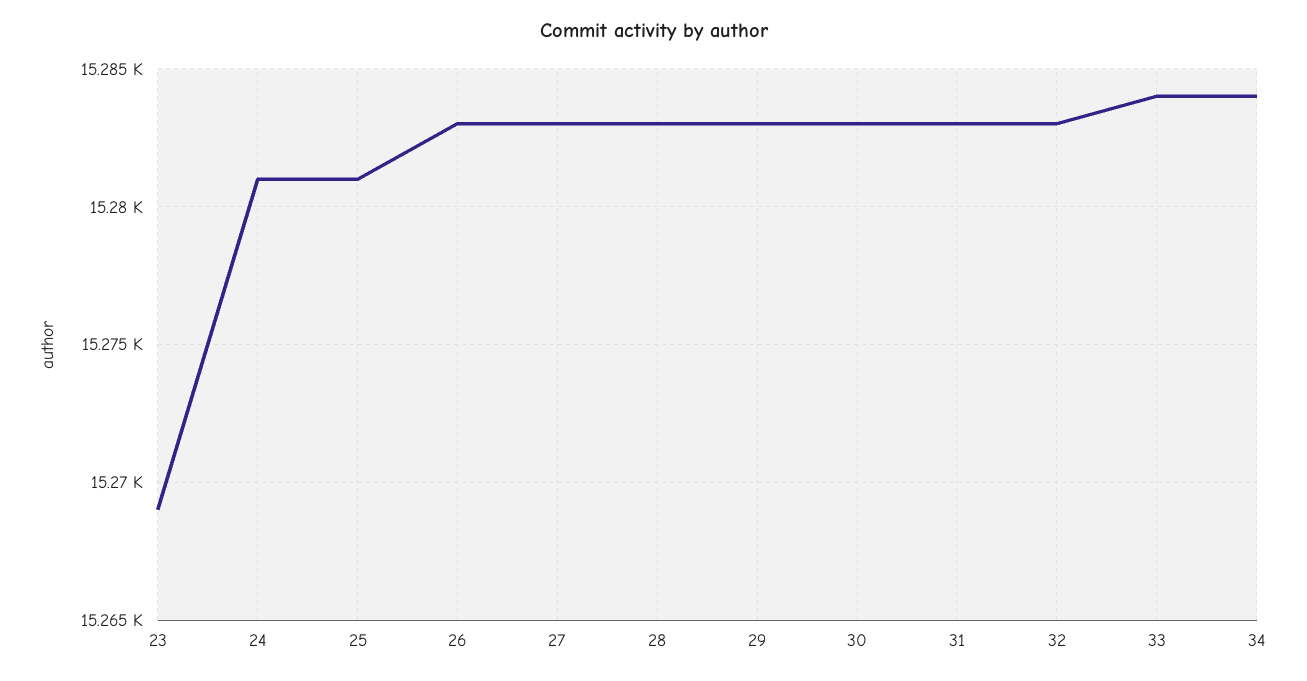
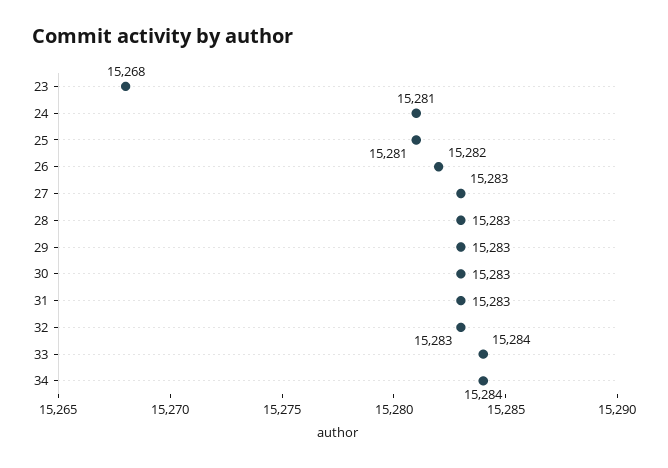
  {
-   "23": 15269,
+   "23": 15268,
    "24": 15281,
    "25": 15281,
-   "26": 15283,
+   "26": 15282,
    "27": 15283,
    "28": 15283,
    "29": 15283,
    "30": 15283,
    "31": 15283,
    "32": 15283,
    "33": 15284,
    "34": 15284
  }

